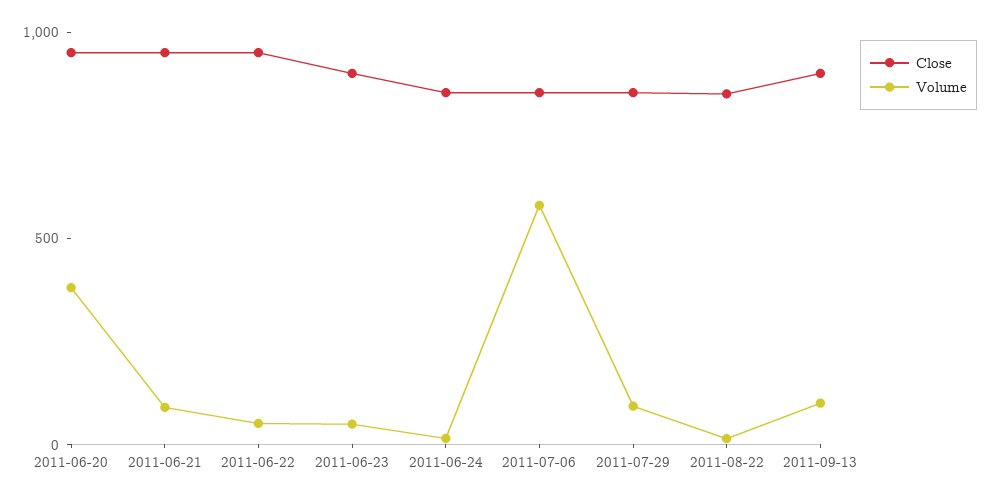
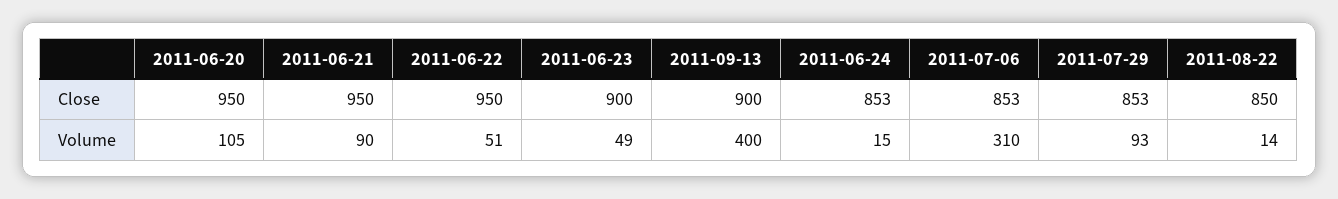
  {
    "Close": {
      "2011-06-20": 950,
      "2011-06-21": 950,
      "2011-06-22": 950,
      "2011-06-23": 900,
      "2011-06-24": 853,
      "2011-07-06": 853,
      "2011-07-29": 853,
      "2011-08-22": 850,
      "2011-09-13": 900
    },
    "Volume": {
-     "2011-06-20": 400,
+     "2011-06-20": 105,
      "2011-06-21": 90,
      "2011-06-22": 51,
      "2011-06-23": 49,
      "2011-06-24": 15,
-     "2011-07-06": 600,
+     "2011-07-06": 310,
      "2011-07-29": 93,
      "2011-08-22": 14,
-     "2011-09-13": 100
+     "2011-09-13": 400
    }
  }

